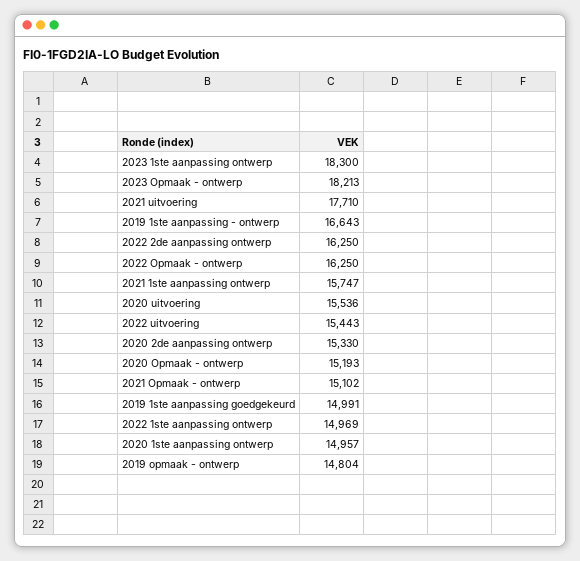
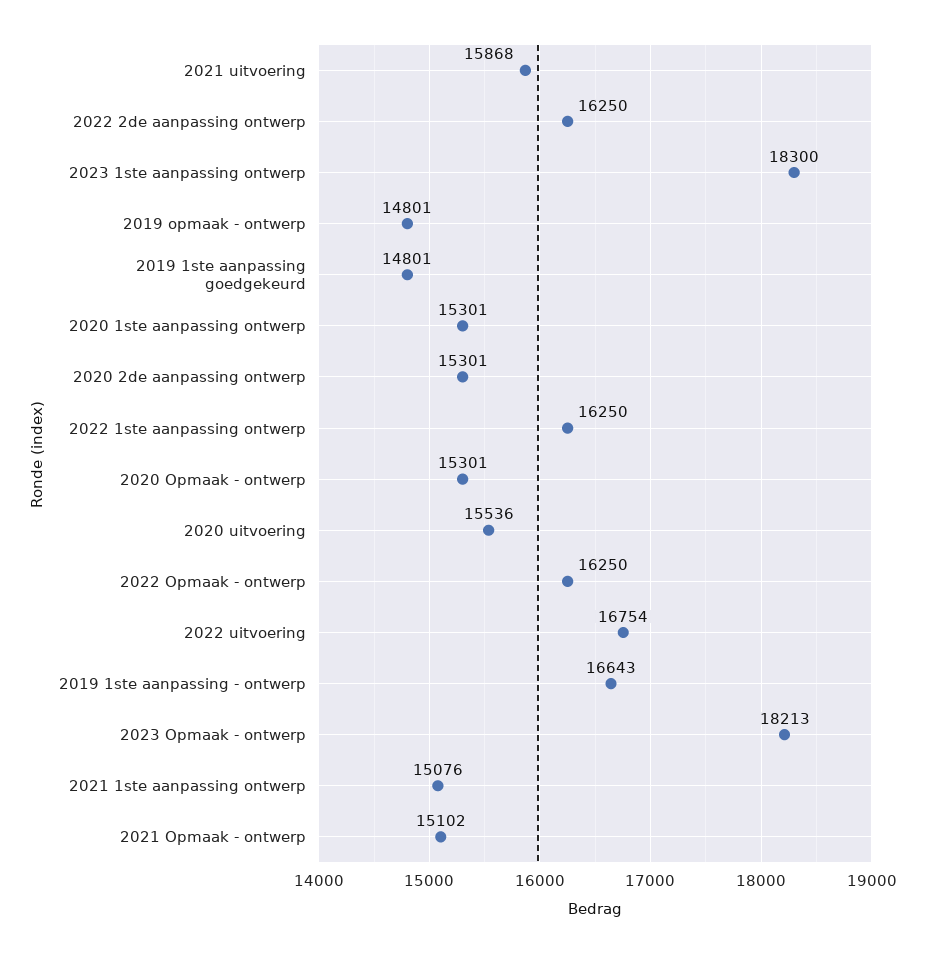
  {
    "2023 1ste aanpassing ontwerp": 18300,
    "2023 Opmaak - ontwerp": 18213,
-   "2021 uitvoering": 17710,
+   "2021 uitvoering": 15868,
    "2019 1ste aanpassing - ontwerp": 16643,
    "2022 2de aanpassing ontwerp": 16250,
    "2022 Opmaak - ontwerp": 16250,
-   "2021 1ste aanpassing ontwerp": 15747,
+   "2021 1ste aanpassing ontwerp": 15076,
    "2020 uitvoering": 15536,
-   "2022 uitvoering": 15443,
+   "2022 uitvoering": 16754,
-   "2020 2de aanpassing ontwerp": 15330,
+   "2020 2de aanpassing ontwerp": 15301,
-   "2020 Opmaak - ontwerp": 15193,
+   "2020 Opmaak - ontwerp": 15301,
    "2021 Opmaak - ontwerp": 15102,
-   "2019 1ste aanpassing goedgekeurd": 14991,
+   "2019 1ste aanpassing goedgekeurd": 14801,
-   "2022 1ste aanpassing ontwerp": 14969,
+   "2022 1ste aanpassing ontwerp": 16250,
-   "2020 1ste aanpassing ontwerp": 14957,
+   "2020 1ste aanpassing ontwerp": 15301,
-   "2019 opmaak - ontwerp": 14804
+   "2019 opmaak - ontwerp": 14801
  }

